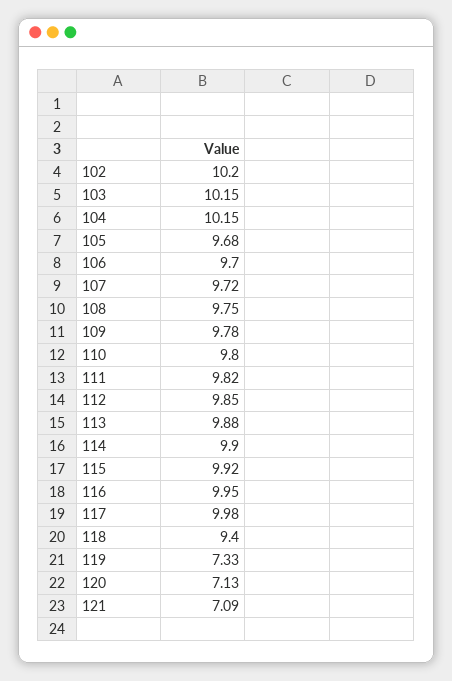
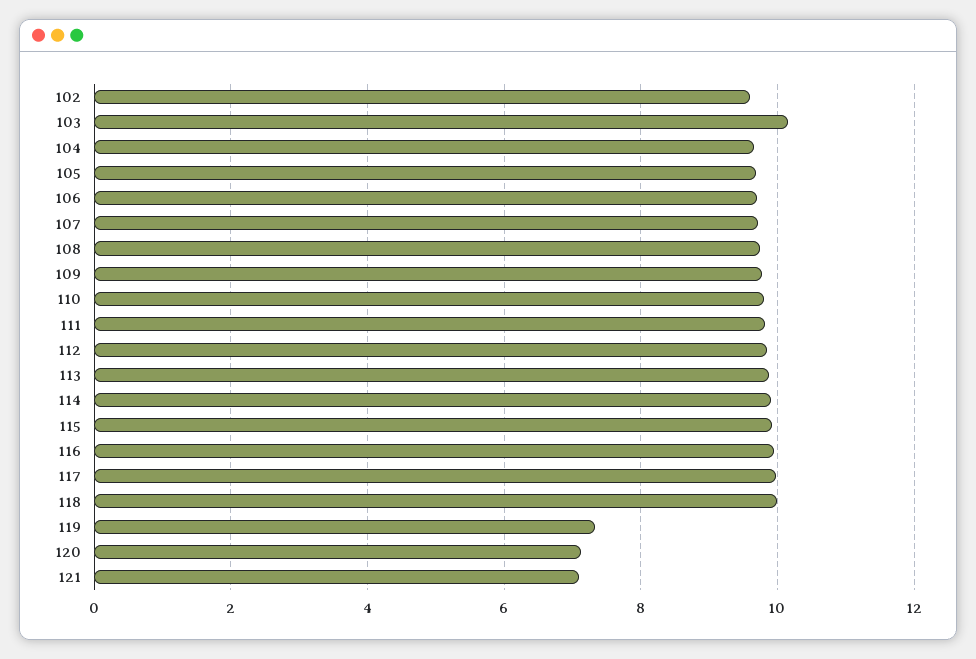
  {
-   "102": 10.2,
+   "102": 9.6,
    "103": 10.15,
-   "104": 10.15,
+   "104": 9.6,
    "105": 9.68,
    "106": 9.7,
    "107": 9.72,
    "108": 9.75,
    "109": 9.78,
    "110": 9.8,
    "111": 9.82,
    "112": 9.85,
    "113": 9.88,
    "114": 9.9,
    "115": 9.92,
    "116": 9.95,
    "117": 9.98,
-   "118": 9.4,
+   "118": 10,
    "119": 7.33,
    "120": 7.13,
    "121": 7.09
  }

